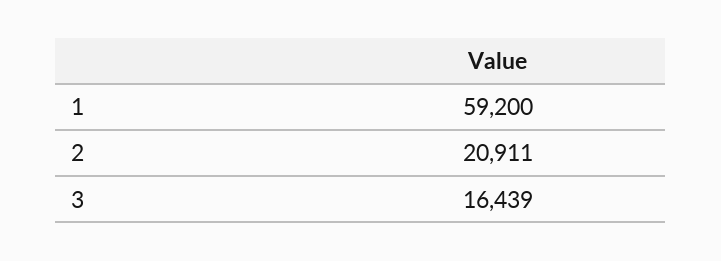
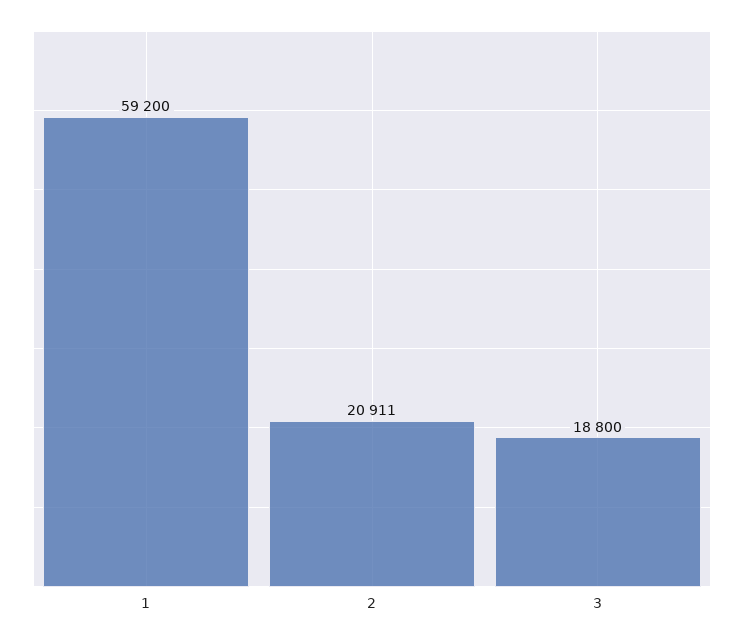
  {
    "1": 59200,
    "2": 20911,
-   "3": 16439
+   "3": 18800
  }

